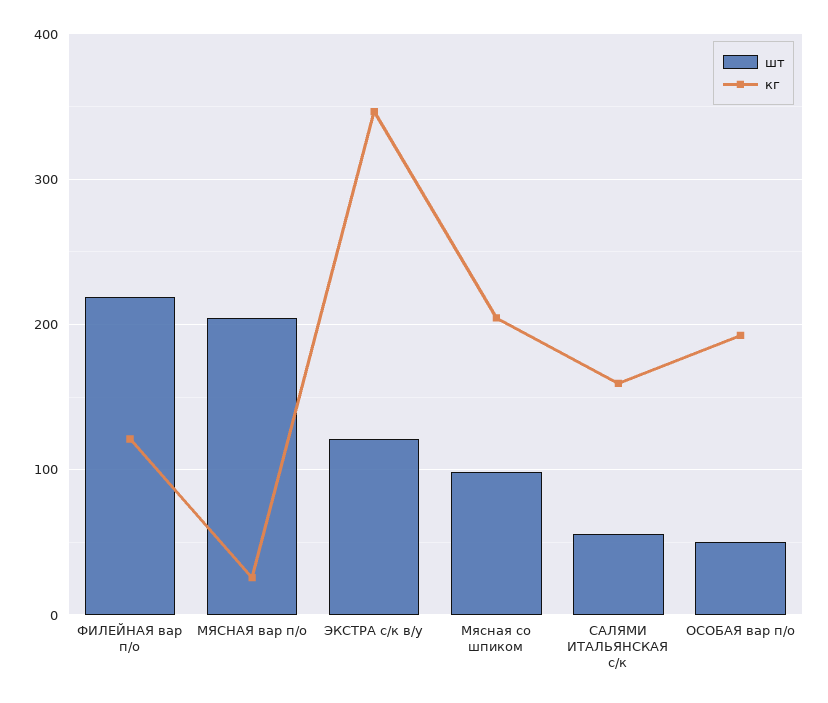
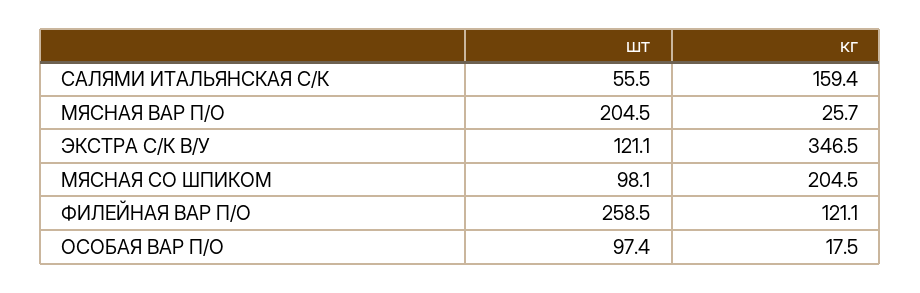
  {
    "шт": {
-     "ФИЛЕЙНАЯ вар п/о": 220,
+     "ФИЛЕЙНАЯ вар п/о": 258.5,
      "МЯСНАЯ вар п/о": 204.5,
      "ЭКСТРА с/к в/у": 121.1,
      "Мясная со шпиком": 98.1,
      "САЛЯМИ ИТАЛЬЯНСКАЯ с/к": 55.5,
-     "ОСОБАЯ вар п/о": 50
+     "ОСОБАЯ вар п/о": 97.4
    },
    "кг": {
      "ФИЛЕЙНАЯ вар п/о": 121.1,
      "МЯСНАЯ вар п/о": 25.7,
      "ЭКСТРА с/к в/у": 346.5,
      "Мясная со шпиком": 204.5,
      "САЛЯМИ ИТАЛЬЯНСКАЯ с/к": 159.4,
-     "ОСОБАЯ вар п/о": 190
+     "ОСОБАЯ вар п/о": 17.5
    }
  }

